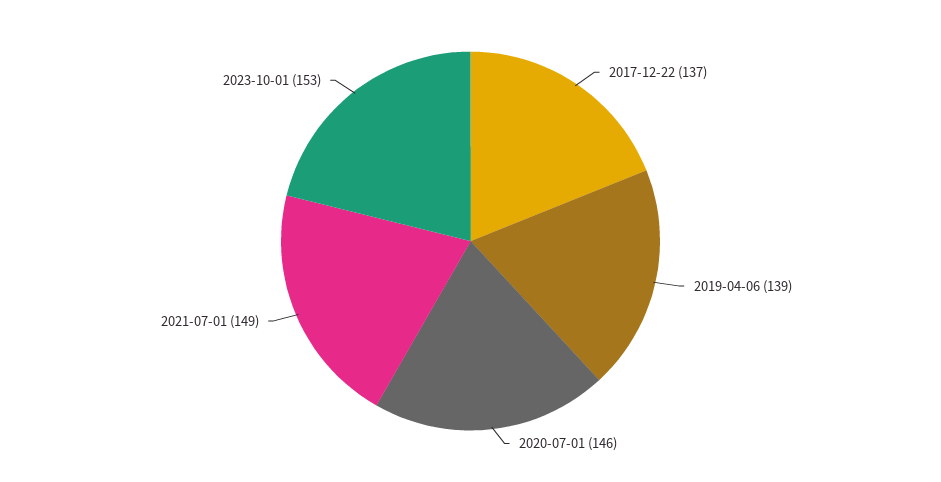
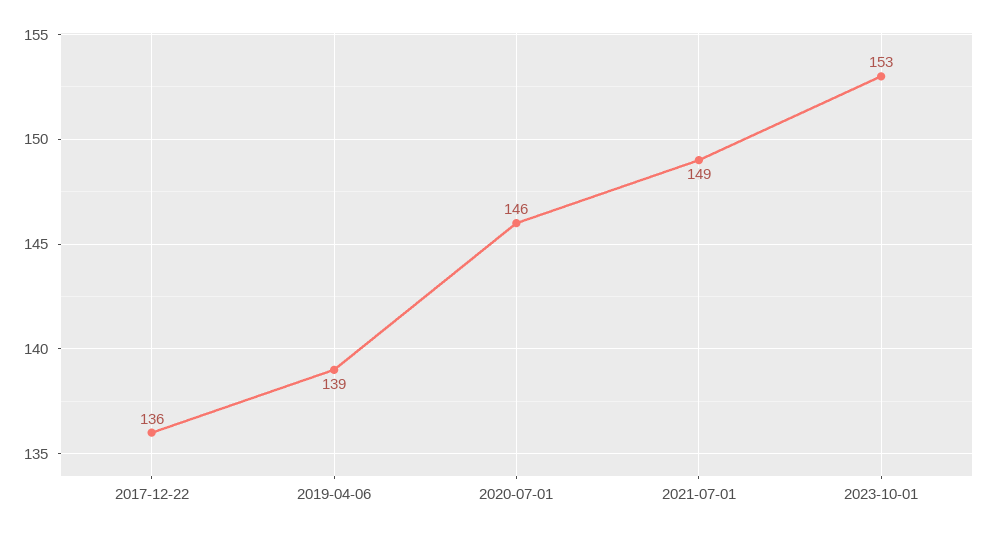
  {
-   "2017-12-22": 137,
+   "2017-12-22": 136,
    "2019-04-06": 139,
    "2020-07-01": 146,
    "2021-07-01": 149,
    "2023-10-01": 153
  }

